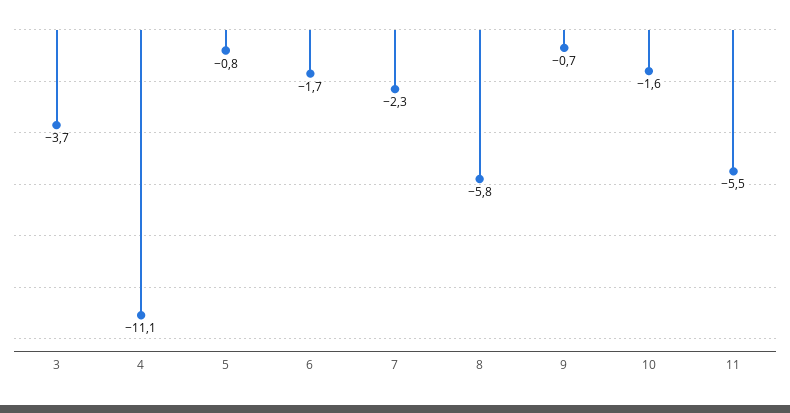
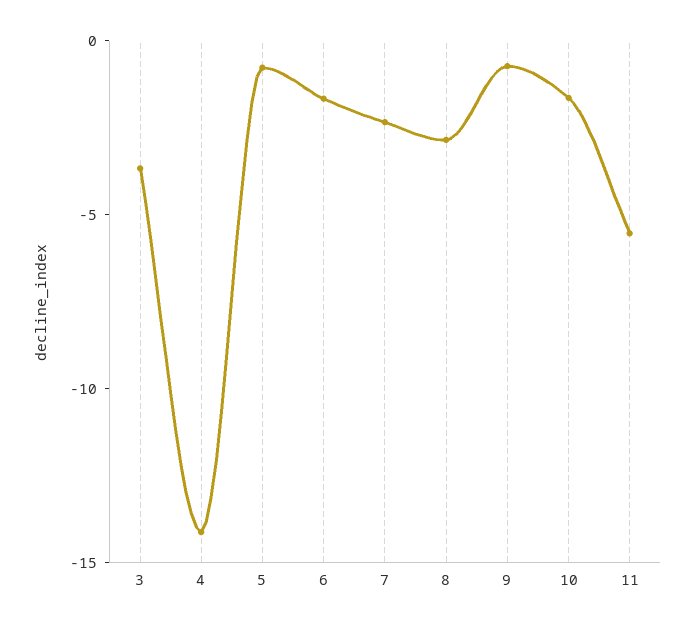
  {
    "3": -3.7,
-   "4": -11.1,
+   "4": -14,
    "5": -0.8,
    "6": -1.7,
    "7": -2.3,
-   "8": -5.8,
+   "8": -3,
    "9": -0.7,
    "10": -1.6,
    "11": -5.5
  }

